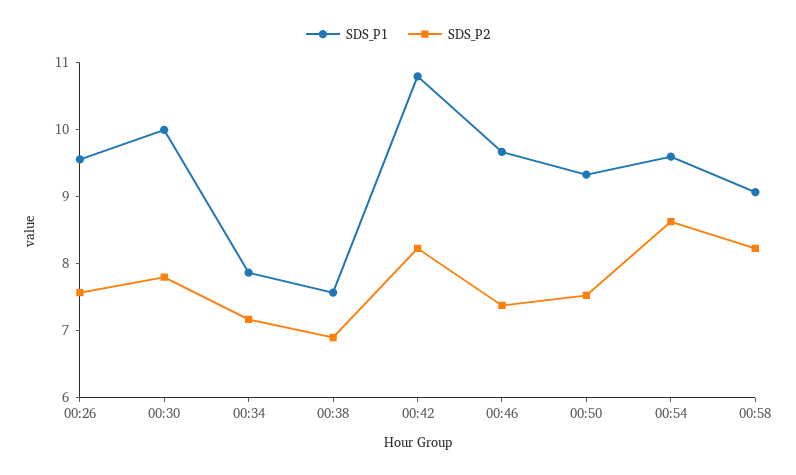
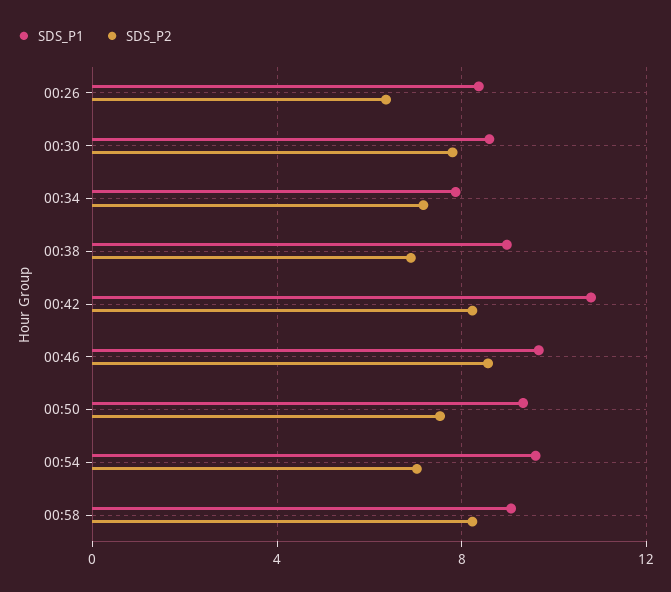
  {
    "SDS_P1": {
-     "00:26": 9.6,
+     "00:26": 8.5,
-     "00:30": 10,
+     "00:30": 8.5,
      "00:34": 7.8,
-     "00:38": 7.6,
+     "00:38": 9,
      "00:42": 10.8,
      "00:46": 9.6,
      "00:50": 9.4,
      "00:54": 9.6,
      "00:58": 9
    },
    "SDS_P2": {
-     "00:26": 7.6,
+     "00:26": 6.5,
      "00:30": 7.8,
      "00:34": 7.2,
      "00:38": 7,
      "00:42": 8.2,
-     "00:46": 7.4,
+     "00:46": 8.5,
      "00:50": 7.6,
-     "00:54": 8.6,
+     "00:54": 7,
      "00:58": 8.2
    }
  }

